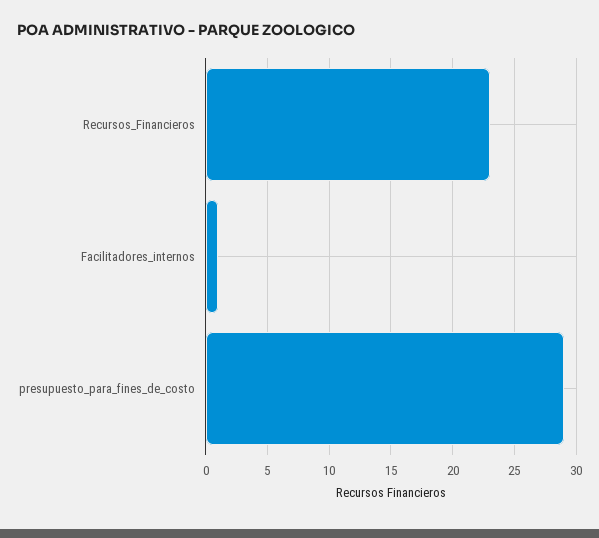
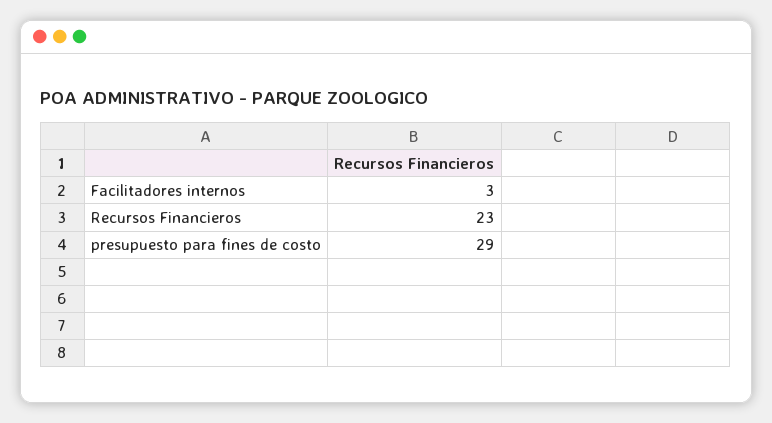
  {
    "Recursos_Financieros": 23,
-   "Facilitadores_internos": 1,
+   "Facilitadores_internos": 3,
    "presupuesto_para_fines_de_costo": 29
  }

